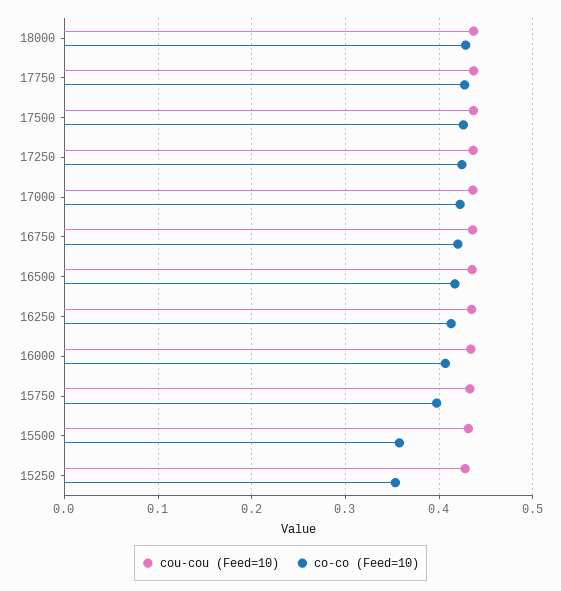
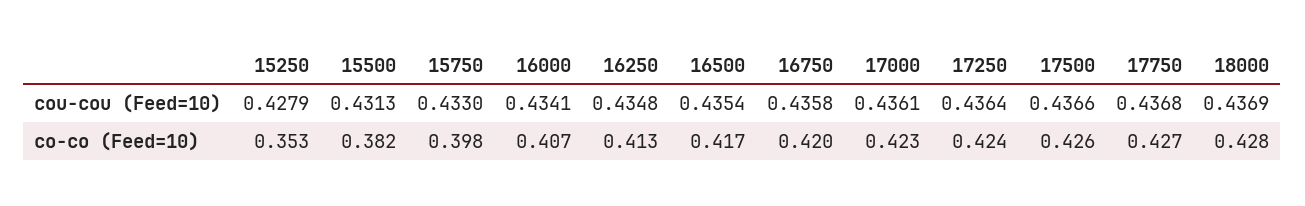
  {
    "cou-cou (Feed=10)": {
      "18000": 0.4369,
      "17750": 0.4368,
      "17500": 0.4366,
      "17250": 0.4364,
      "17000": 0.4361,
      "16750": 0.4358,
      "16500": 0.4354,
      "16250": 0.4348,
      "16000": 0.4341,
      "15750": 0.433,
      "15500": 0.4313,
      "15250": 0.4279
    },
    "co-co (Feed=10)": {
      "18000": 0.428,
      "17750": 0.427,
      "17500": 0.426,
      "17250": 0.424,
      "17000": 0.423,
      "16750": 0.42,
      "16500": 0.417,
      "16250": 0.413,
      "16000": 0.407,
      "15750": 0.398,
-     "15500": 0.36,
+     "15500": 0.382,
      "15250": 0.353
    }
  }

